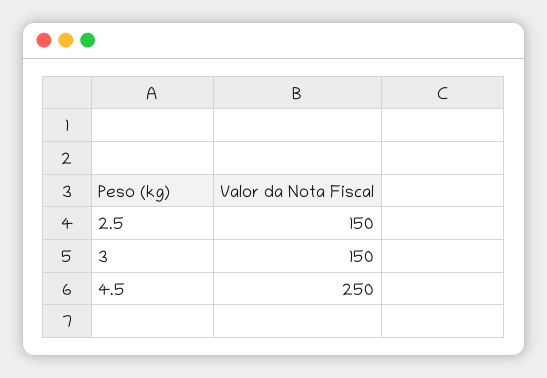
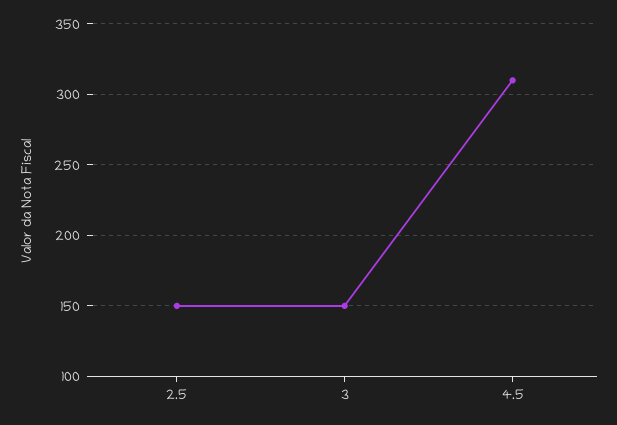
  {
    "2.5": 150,
    "3": 150,
-   "4.5": 250
+   "4.5": 310
  }

